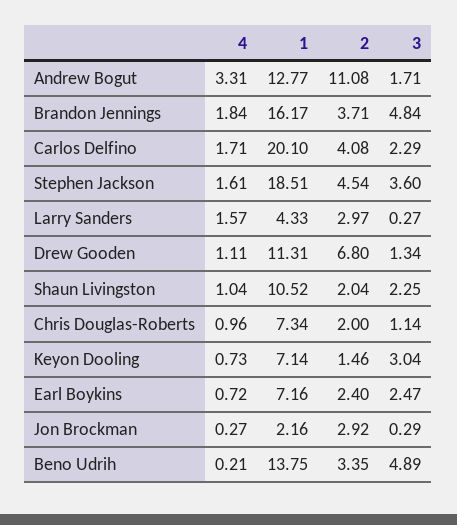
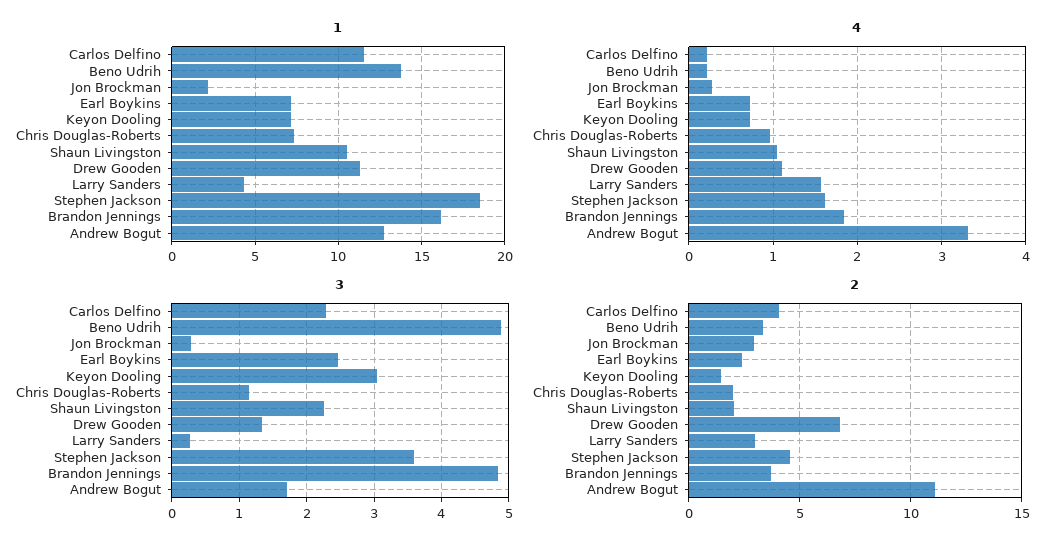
  {
    "4": {
      "Andrew Bogut": 3.31,
      "Brandon Jennings": 1.84,
-     "Carlos Delfino": 1.71,
+     "Carlos Delfino": 0.2,
      "Stephen Jackson": 1.61,
      "Larry Sanders": 1.57,
      "Drew Gooden": 1.11,
      "Shaun Livingston": 1.04,
      "Chris Douglas-Roberts": 0.96,
      "Keyon Dooling": 0.73,
      "Earl Boykins": 0.72,
      "Jon Brockman": 0.27,
      "Beno Udrih": 0.21
    },
    "1": {
      "Andrew Bogut": 12.77,
      "Brandon Jennings": 16.17,
-     "Carlos Delfino": 20.1,
+     "Carlos Delfino": 11.5,
      "Stephen Jackson": 18.51,
      "Larry Sanders": 4.33,
      "Drew Gooden": 11.31,
      "Shaun Livingston": 10.52,
      "Chris Douglas-Roberts": 7.34,
      "Keyon Dooling": 7.14,
      "Earl Boykins": 7.16,
      "Jon Brockman": 2.16,
      "Beno Udrih": 13.75
    },
    "2": {
      "Andrew Bogut": 11.08,
      "Brandon Jennings": 3.71,
      "Carlos Delfino": 4.08,
      "Stephen Jackson": 4.54,
      "Larry Sanders": 2.97,
      "Drew Gooden": 6.8,
      "Shaun Livingston": 2.04,
      "Chris Douglas-Roberts": 2,
      "Keyon Dooling": 1.46,
      "Earl Boykins": 2.4,
      "Jon Brockman": 2.92,
      "Beno Udrih": 3.35
    },
    "3": {
      "Andrew Bogut": 1.71,
      "Brandon Jennings": 4.84,
      "Carlos Delfino": 2.29,
      "Stephen Jackson": 3.6,
      "Larry Sanders": 0.27,
      "Drew Gooden": 1.34,
      "Shaun Livingston": 2.25,
      "Chris Douglas-Roberts": 1.14,
      "Keyon Dooling": 3.04,
      "Earl Boykins": 2.47,
      "Jon Brockman": 0.29,
      "Beno Udrih": 4.89
    }
  }

